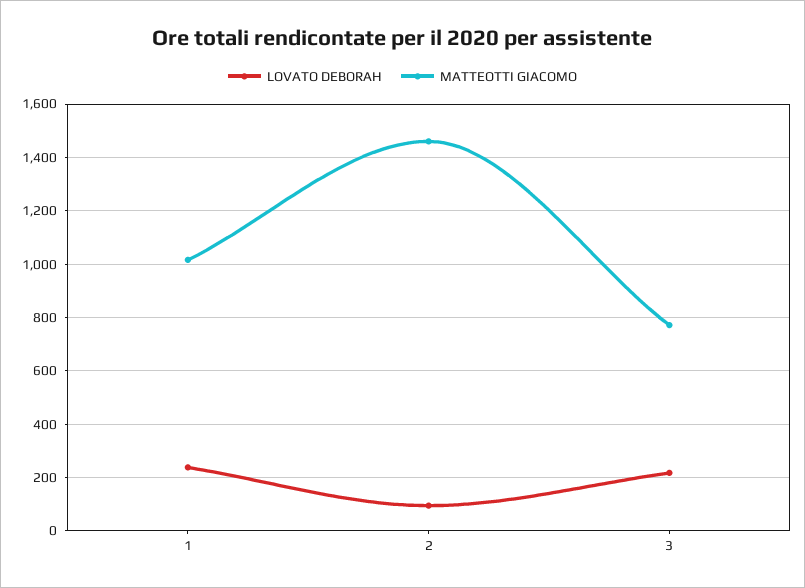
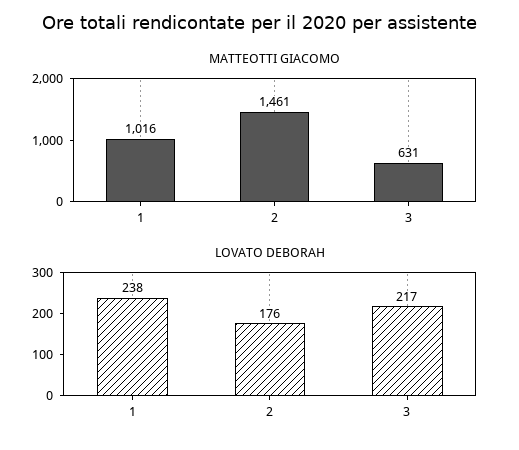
  {
    "LOVATO DEBORAH": {
      "1": 238,
-     "2": 100,
+     "2": 176,
      "3": 217
    },
    "MATTEOTTI GIACOMO": {
      "1": 1016,
      "2": 1461,
-     "3": 775
+     "3": 631
    }
  }

